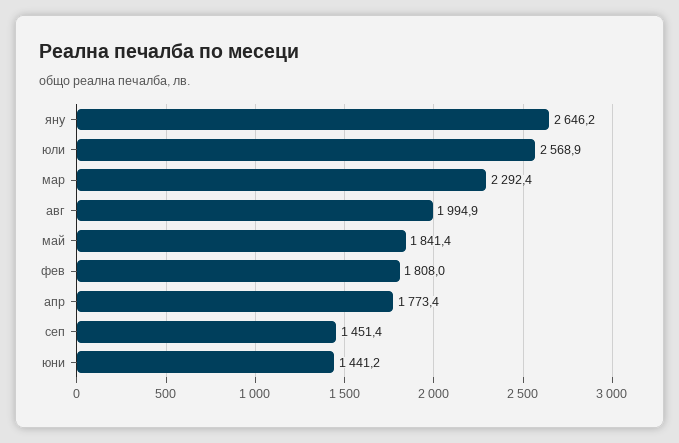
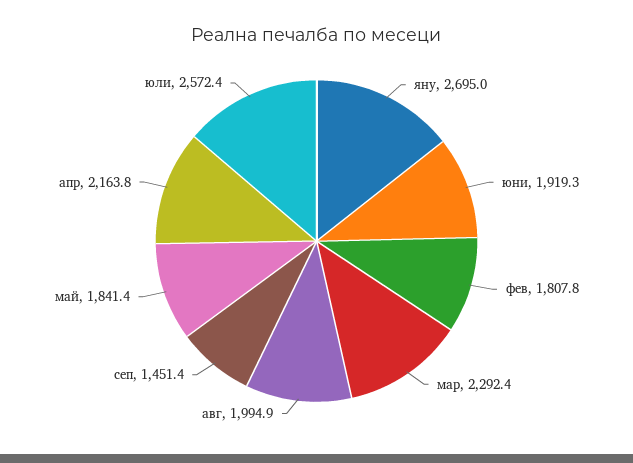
  {
-   "яну": 2646.2,
+   "яну": 2695,
-   "юли": 2568.9,
+   "юли": 2572.4,
    "мар": 2292.4,
    "авг": 1994.9,
    "май": 1841.4,
-   "фев": 1808,
+   "фев": 1807.8,
-   "апр": 1773.4,
+   "апр": 2163.8,
    "сеп": 1451.4,
-   "юни": 1441.2
+   "юни": 1919.3
  }

